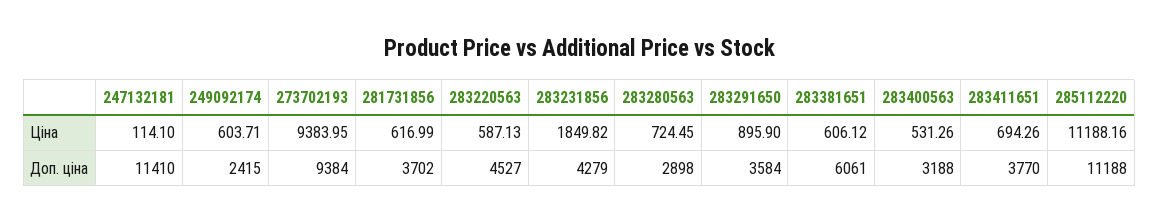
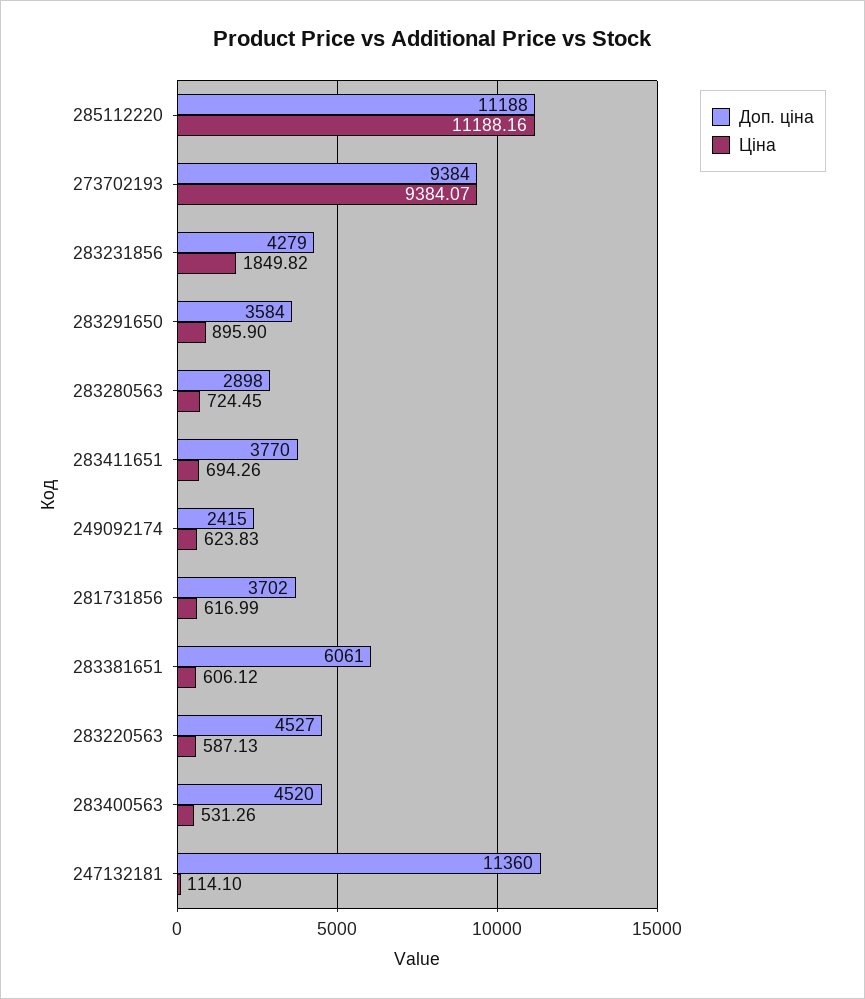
  {
    "Ціна": {
      "247132181": 114.1,
-     "249092174": 603.71,
+     "249092174": 623.83,
-     "273702193": 9383.95,
+     "273702193": 9384.07,
      "281731856": 616.99,
      "283220563": 587.13,
      "283231856": 1849.82,
      "283280563": 724.45,
      "283291650": 895.9,
      "283381651": 606.12,
      "283400563": 531.26,
      "283411651": 694.26,
      "285112220": 11188.16
    },
    "Доп. ціна": {
-     "247132181": 11410,
+     "247132181": 11360,
      "249092174": 2415,
      "273702193": 9384,
      "281731856": 3702,
      "283220563": 4527,
      "283231856": 4279,
      "283280563": 2898,
      "283291650": 3584,
      "283381651": 6061,
-     "283400563": 3188,
+     "283400563": 4520,
      "283411651": 3770,
      "285112220": 11188
    }
  }

